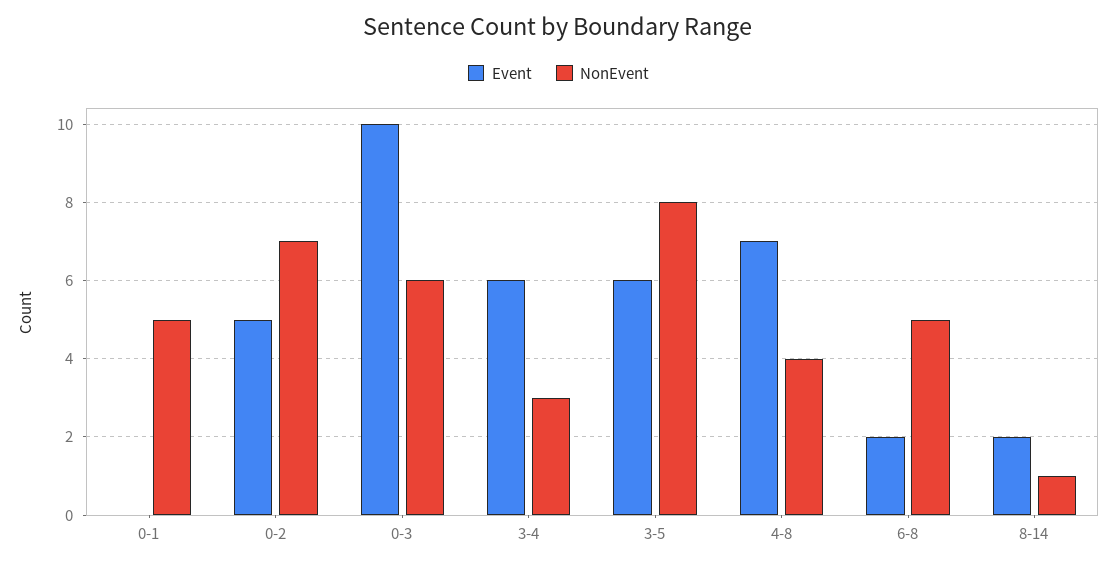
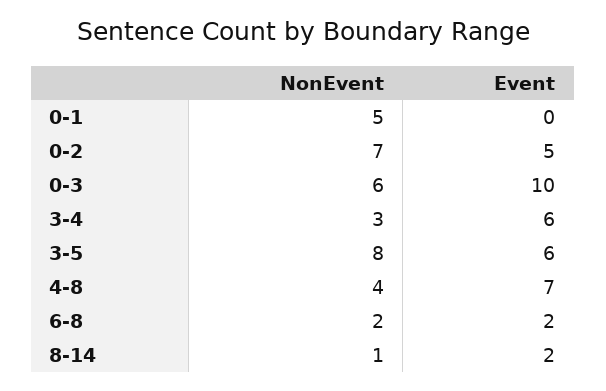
  {
    "Event": {
      "0-1": 0,
      "0-2": 5,
      "0-3": 10,
      "3-4": 6,
      "3-5": 6,
      "4-8": 7,
      "6-8": 2,
      "8-14": 2
    },
    "NonEvent": {
      "0-1": 5,
      "0-2": 7,
      "0-3": 6,
      "3-4": 3,
      "3-5": 8,
      "4-8": 4,
-     "6-8": 5,
+     "6-8": 2,
      "8-14": 1
    }
  }

